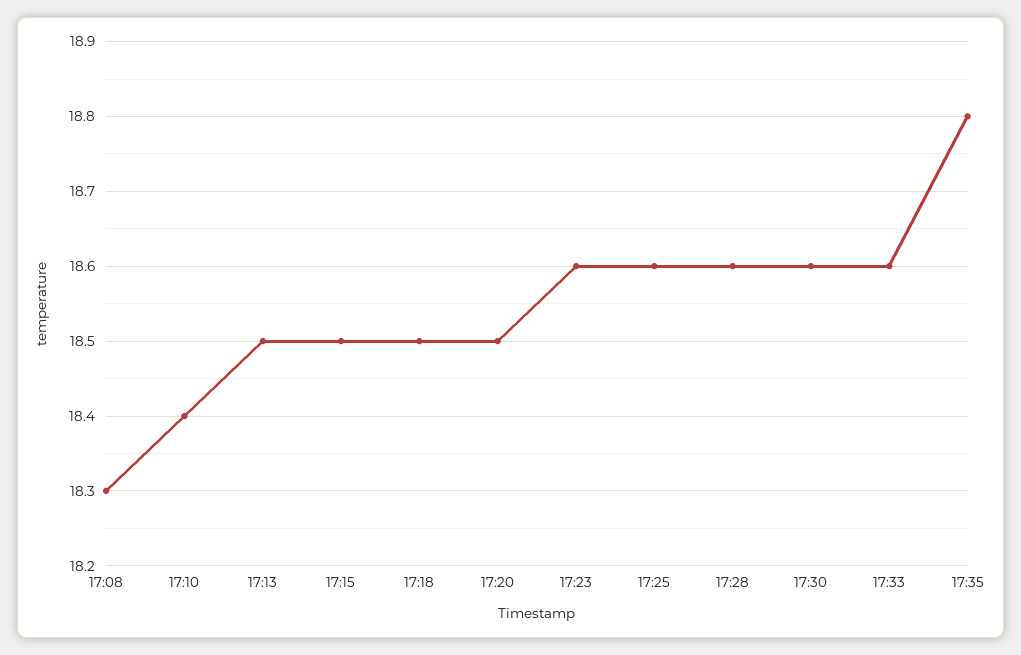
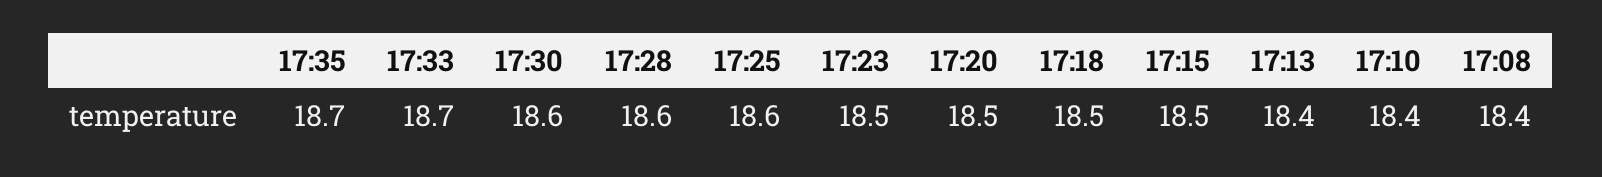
  {
-   "17:08": 18.3,
+   "17:08": 18.4,
    "17:10": 18.4,
-   "17:13": 18.5,
+   "17:13": 18.4,
    "17:15": 18.5,
    "17:18": 18.5,
    "17:20": 18.5,
-   "17:23": 18.6,
+   "17:23": 18.5,
    "17:25": 18.6,
    "17:28": 18.6,
    "17:30": 18.6,
-   "17:33": 18.6,
+   "17:33": 18.7,
-   "17:35": 18.8
+   "17:35": 18.7
  }

